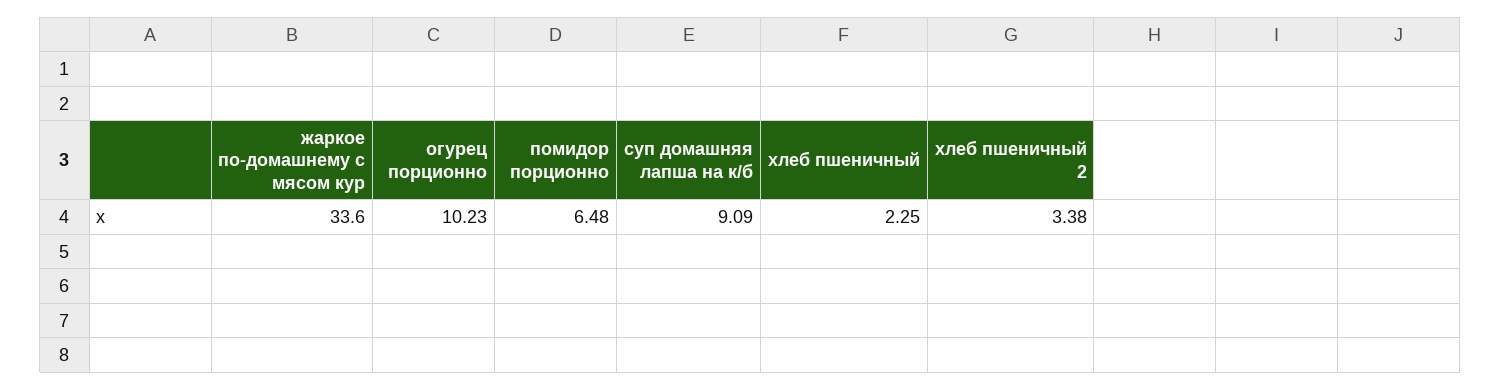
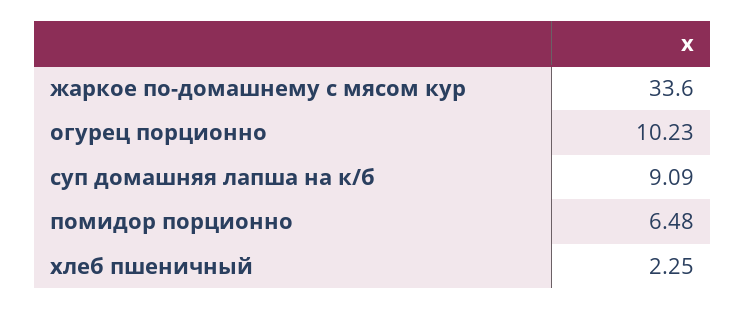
  {
    "жаркое по-домашнему с мясом кур": 33.6,
    "огурец порционно": 10.23,
    "помидор порционно": 6.48,
    "суп домашняя лапша на к/б": 9.09,
-   "хлеб пшеничный": 2.25,
+   "хлеб пшеничный": 2.25
-   "хлеб пшеничный 2": 3.38
  }

